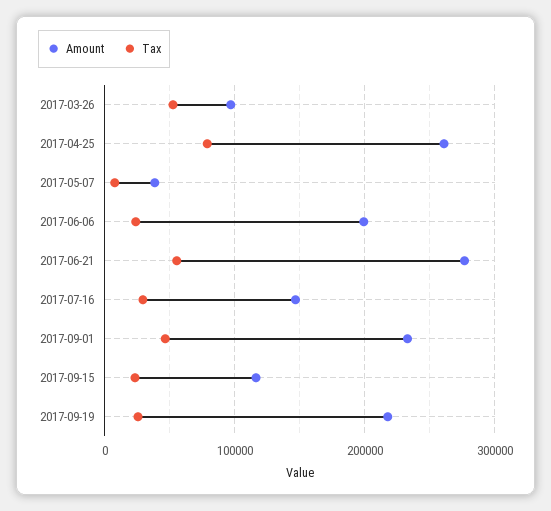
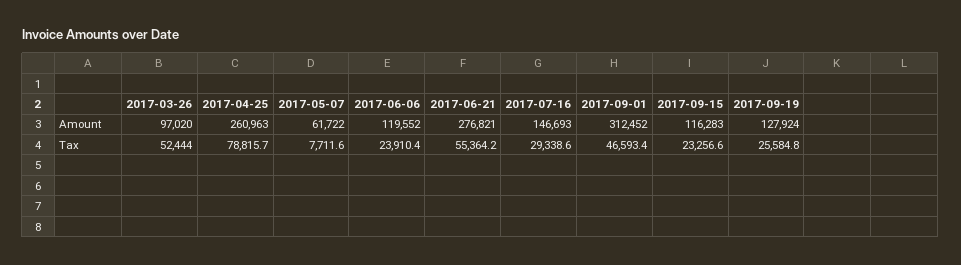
  {
    "Amount": {
      "2017-03-26": 97020,
      "2017-04-25": 260963,
-     "2017-05-07": 40000,
+     "2017-05-07": 61722,
-     "2017-06-06": 200000,
+     "2017-06-06": 119552,
      "2017-06-21": 276821,
      "2017-07-16": 146693,
-     "2017-09-01": 230000,
+     "2017-09-01": 312452,
      "2017-09-15": 116283,
-     "2017-09-19": 220000
+     "2017-09-19": 127924
    },
    "Tax": {
      "2017-03-26": 52444,
      "2017-04-25": 78815.7,
      "2017-05-07": 7711.6,
      "2017-06-06": 23910.4,
      "2017-06-21": 55364.2,
      "2017-07-16": 29338.6,
      "2017-09-01": 46593.4,
      "2017-09-15": 23256.6,
      "2017-09-19": 25584.8
    }
  }

